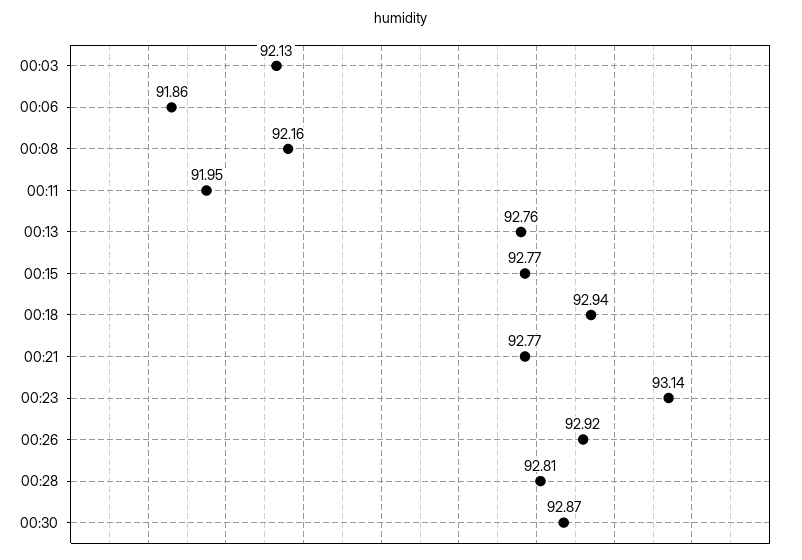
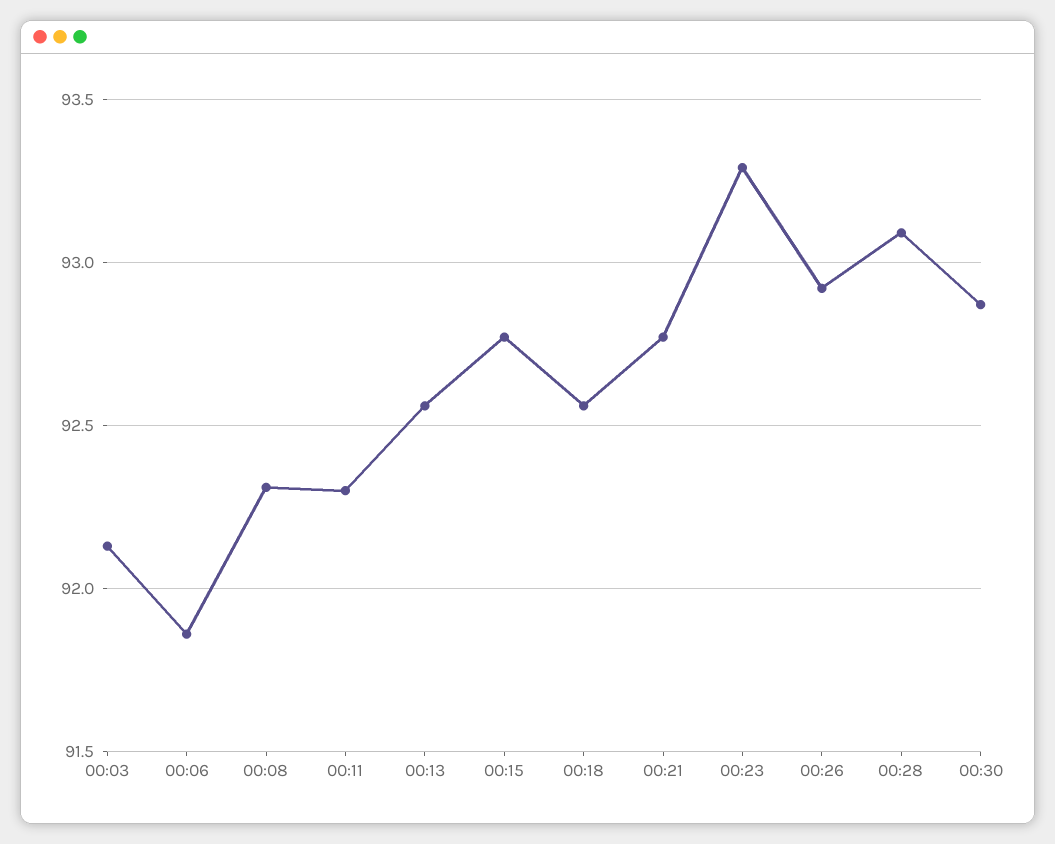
  {
    "00:03": 92.13,
    "00:06": 91.86,
-   "00:08": 92.16,
+   "00:08": 92.3,
-   "00:11": 91.95,
+   "00:11": 92.3,
-   "00:13": 92.76,
+   "00:13": 92.55,
    "00:15": 92.77,
-   "00:18": 92.94,
+   "00:18": 92.55,
    "00:21": 92.77,
-   "00:23": 93.14,
+   "00:23": 93.3,
    "00:26": 92.92,
-   "00:28": 92.81,
+   "00:28": 93.1,
    "00:30": 92.87
  }

